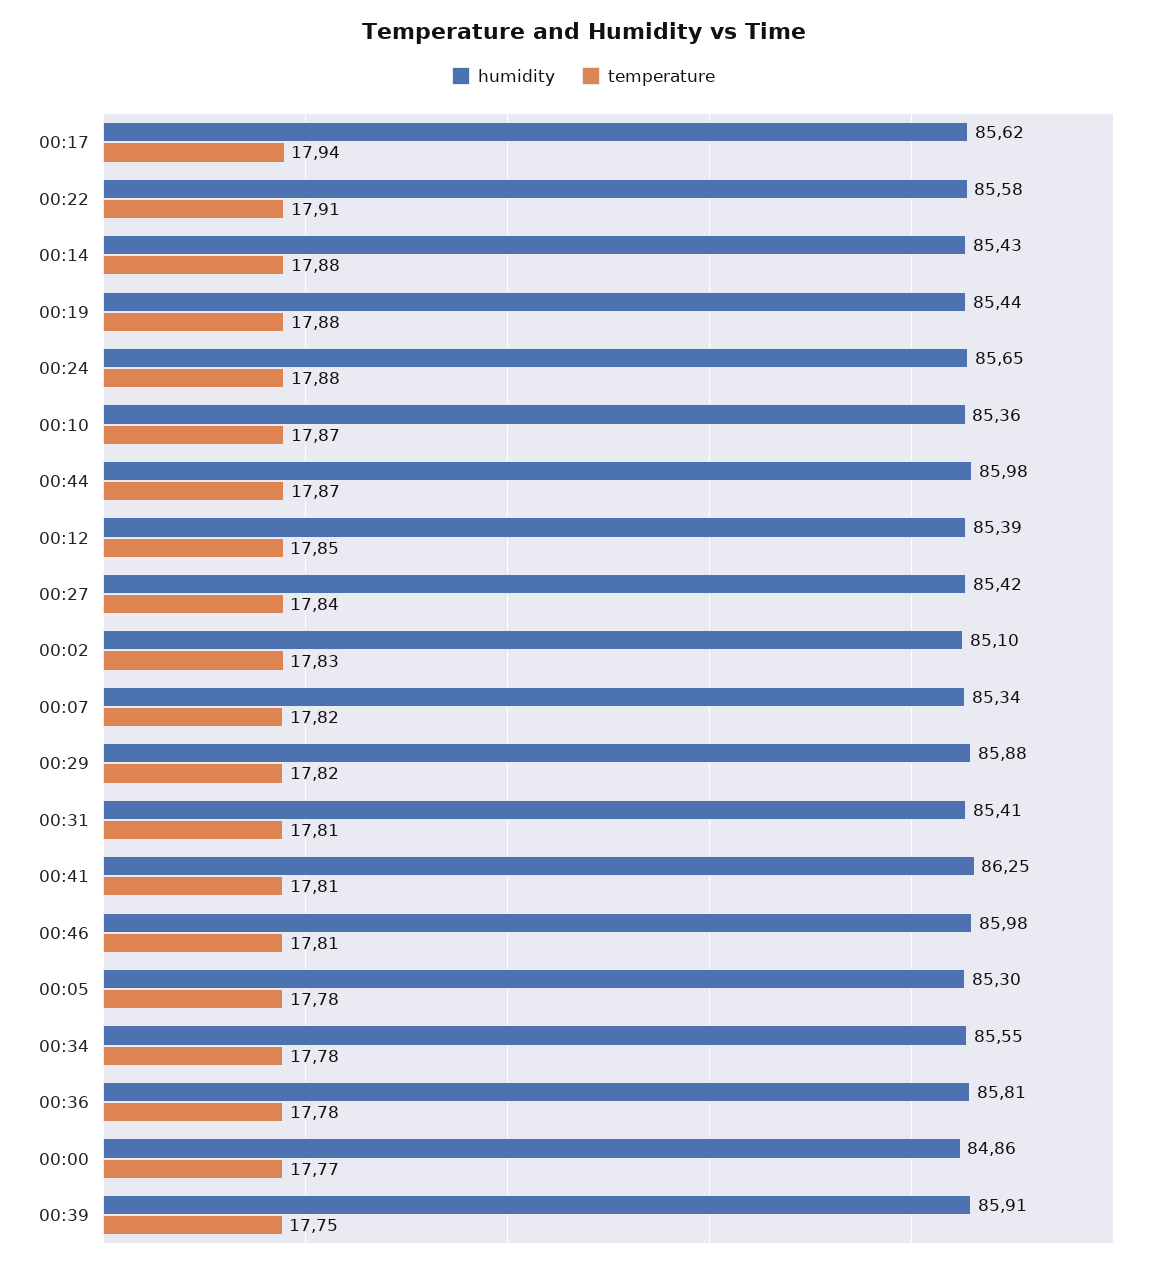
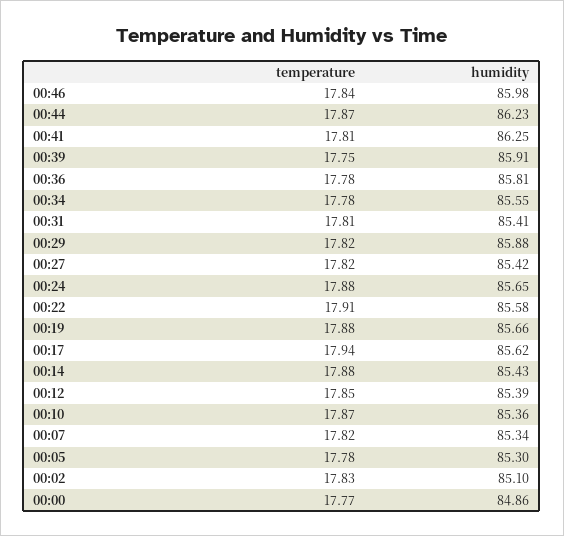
  {
    "humidity": {
      "00:17": 85.62,
      "00:22": 85.58,
      "00:14": 85.43,
-     "00:19": 85.44,
+     "00:19": 85.66,
      "00:24": 85.65,
      "00:10": 85.36,
-     "00:44": 85.98,
+     "00:44": 86.23,
      "00:12": 85.39,
      "00:27": 85.42,
      "00:02": 85.1,
      "00:07": 85.34,
      "00:29": 85.88,
      "00:31": 85.41,
      "00:41": 86.25,
      "00:46": 85.98,
      "00:05": 85.3,
      "00:34": 85.55,
      "00:36": 85.81,
      "00:00": 84.86,
      "00:39": 85.91
    },
    "temperature": {
      "00:17": 17.94,
      "00:22": 17.91,
      "00:14": 17.88,
      "00:19": 17.88,
      "00:24": 17.88,
      "00:10": 17.87,
      "00:44": 17.87,
      "00:12": 17.85,
-     "00:27": 17.84,
+     "00:27": 17.82,
      "00:02": 17.83,
      "00:07": 17.82,
      "00:29": 17.82,
      "00:31": 17.81,
      "00:41": 17.81,
-     "00:46": 17.81,
+     "00:46": 17.84,
      "00:05": 17.78,
      "00:34": 17.78,
      "00:36": 17.78,
      "00:00": 17.77,
      "00:39": 17.75
    }
  }

